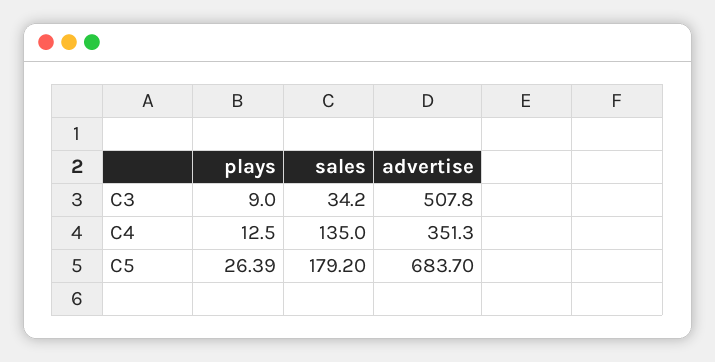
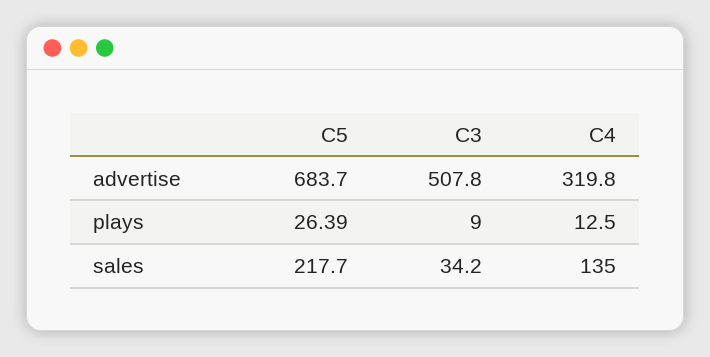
  {
    "plays": {
      "C3": 9,
      "C4": 12.5,
      "C5": 26.39
    },
    "sales": {
      "C3": 34.2,
      "C4": 135,
-     "C5": 179.2
+     "C5": 217.7
    },
    "advertise": {
      "C3": 507.8,
-     "C4": 351.3,
+     "C4": 319.8,
      "C5": 683.7
    }
  }

